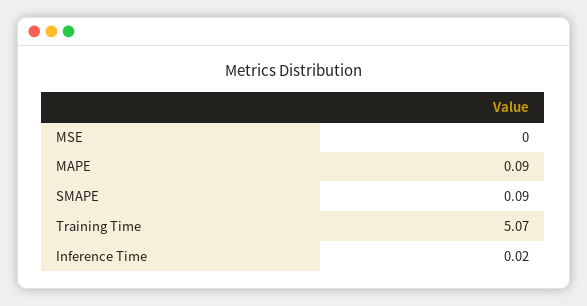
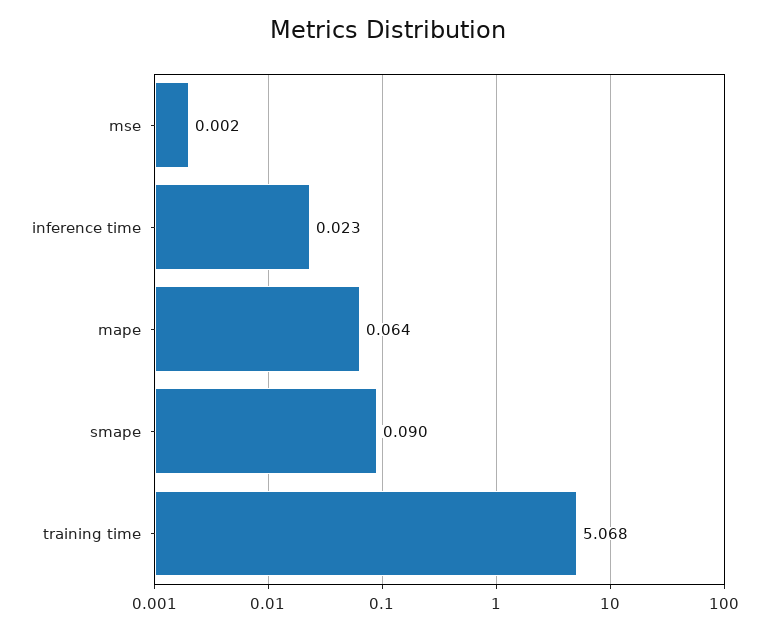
  {
    "MSE": 0.002,
-   "MAPE": 0.09,
+   "MAPE": 0.064,
    "SMAPE": 0.09,
    "Training Time": 5.068,
    "Inference Time": 0.023
  }

